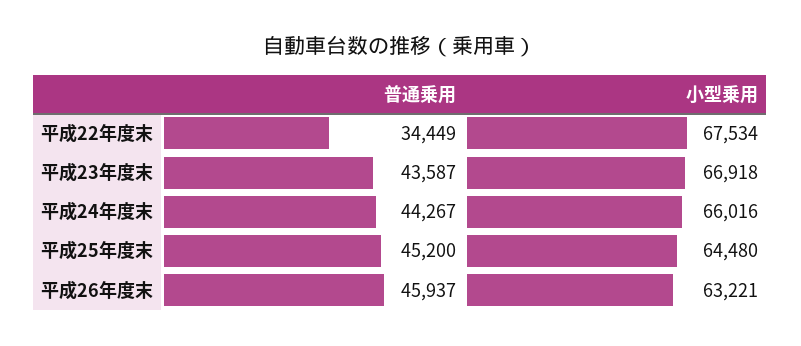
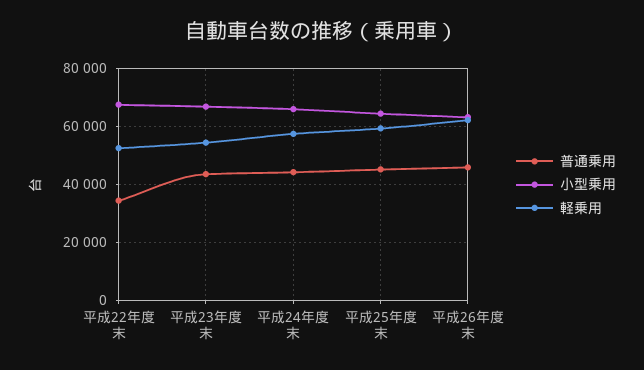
  {
    "普通乗用": {
      "平成22年度末": 34449,
      "平成23年度末": 43587,
      "平成24年度末": 44267,
      "平成25年度末": 45200,
      "平成26年度末": 45937
    },
    "小型乗用": {
      "平成22年度末": 67534,
      "平成23年度末": 66918,
      "平成24年度末": 66016,
      "平成25年度末": 64480,
      "平成26年度末": 63221
-   }
+   },
+   "軽乗用": {
+     "平成22年度末": 52500,
+     "平成23年度末": 55000,
+     "平成24年度末": 57500,
+     "平成25年度末": 60000,
+     "平成26年度末": 62500
+   }
  }

